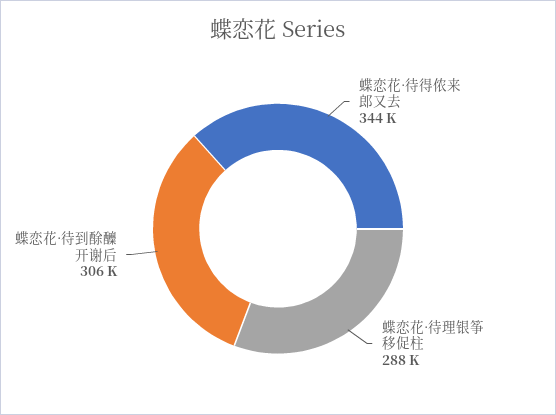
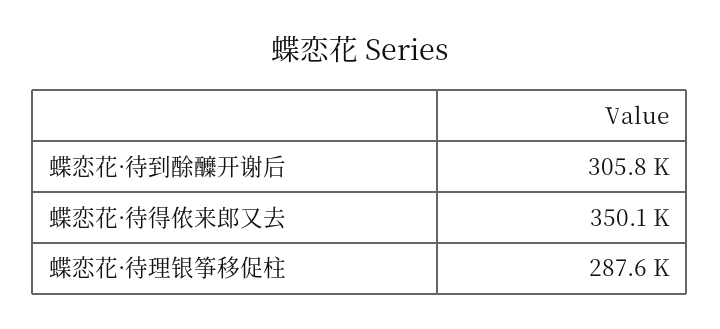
  {
-   "蝶恋花·待得侬来郎又去": 344000,
+   "蝶恋花·待得侬来郎又去": 350100,
    "蝶恋花·待理银筝移促柱": 287600,
    "蝶恋花·待到酴醾开谢后": 305800
  }

